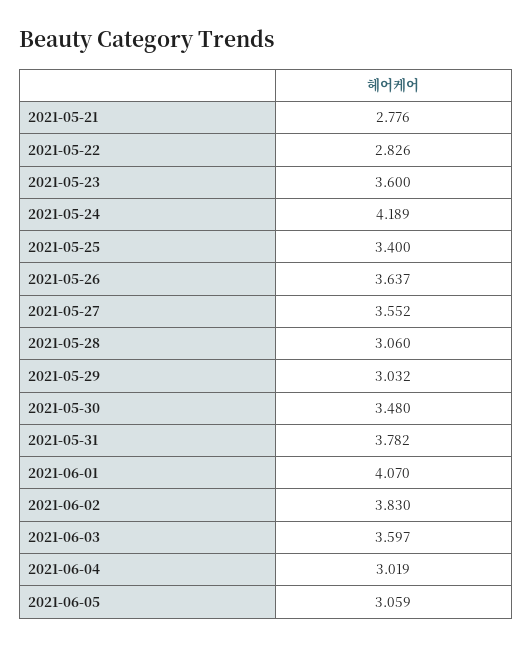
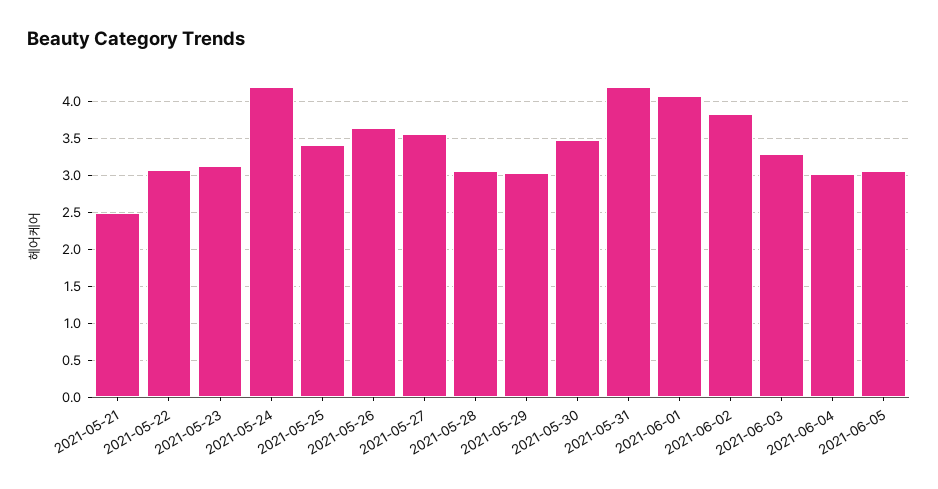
  {
-   "2021-05-21": 2.776,
+   "2021-05-21": 2.5,
-   "2021-05-22": 2.826,
+   "2021-05-22": 3.1,
-   "2021-05-23": 3.6,
+   "2021-05-23": 3.1,
    "2021-05-24": 4.189,
    "2021-05-25": 3.4,
    "2021-05-26": 3.637,
    "2021-05-27": 3.552,
    "2021-05-28": 3.06,
    "2021-05-29": 3.032,
    "2021-05-30": 3.48,
-   "2021-05-31": 3.782,
+   "2021-05-31": 4.2,
    "2021-06-01": 4.07,
    "2021-06-02": 3.83,
-   "2021-06-03": 3.597,
+   "2021-06-03": 3.3,
    "2021-06-04": 3.019,
    "2021-06-05": 3.059
  }

